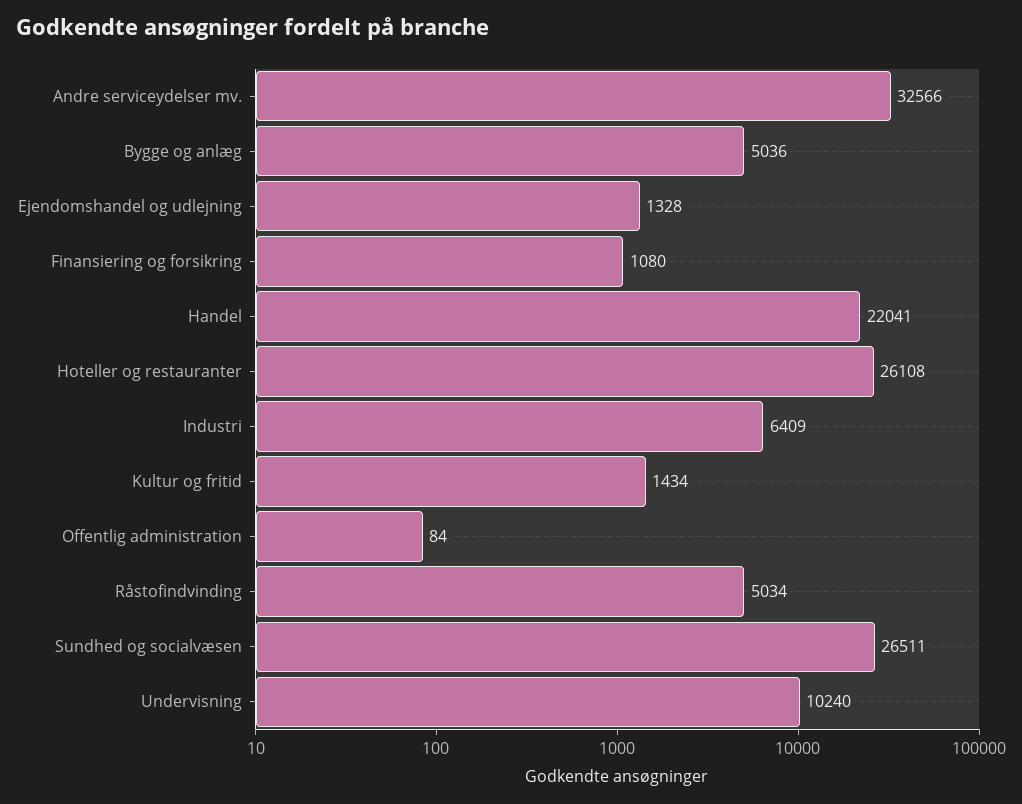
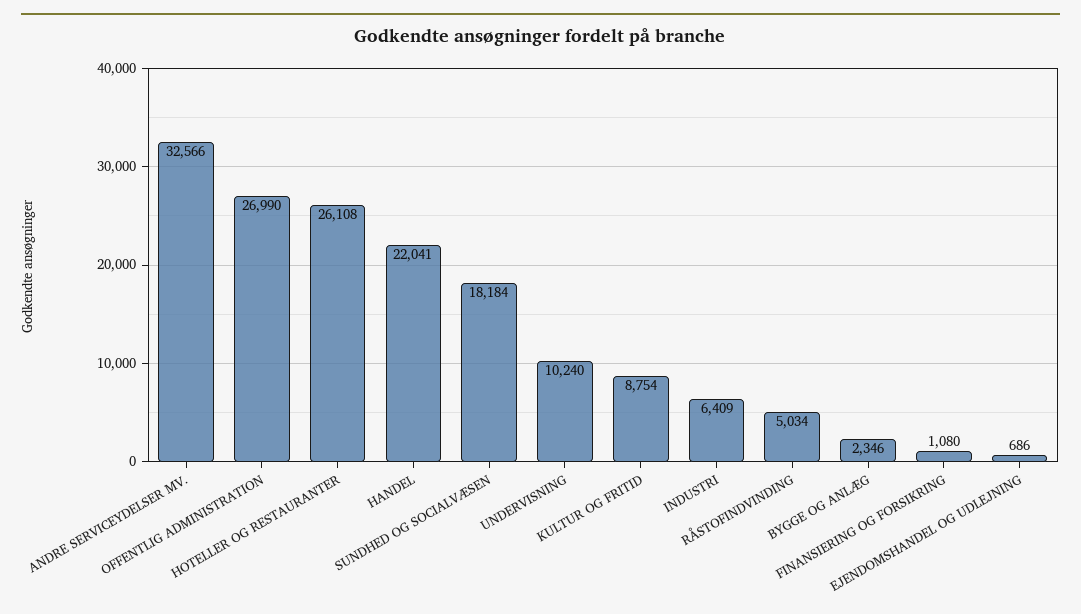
  {
    "Andre serviceydelser mv.": 32566,
-   "Bygge og anlæg": 5036,
+   "Bygge og anlæg": 2346,
-   "Ejendomshandel og udlejning": 1328,
+   "Ejendomshandel og udlejning": 686,
    "Finansiering og forsikring": 1080,
    "Handel": 22041,
    "Hoteller og restauranter": 26108,
    "Industri": 6409,
-   "Kultur og fritid": 1434,
+   "Kultur og fritid": 8754,
-   "Offentlig administration": 84,
+   "Offentlig administration": 26990,
    "Råstofindvinding": 5034,
-   "Sundhed og socialvæsen": 26511,
+   "Sundhed og socialvæsen": 18184,
    "Undervisning": 10240
  }

